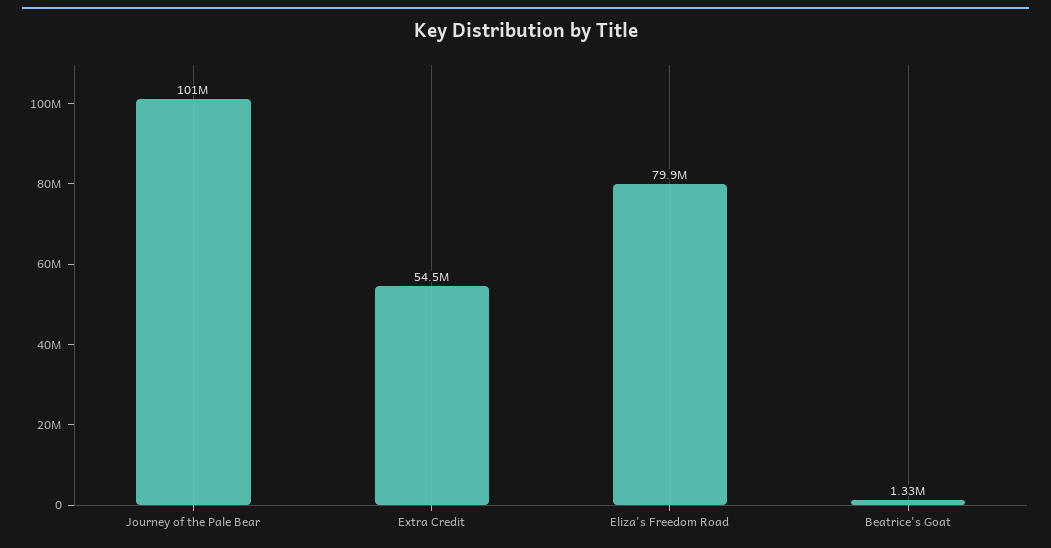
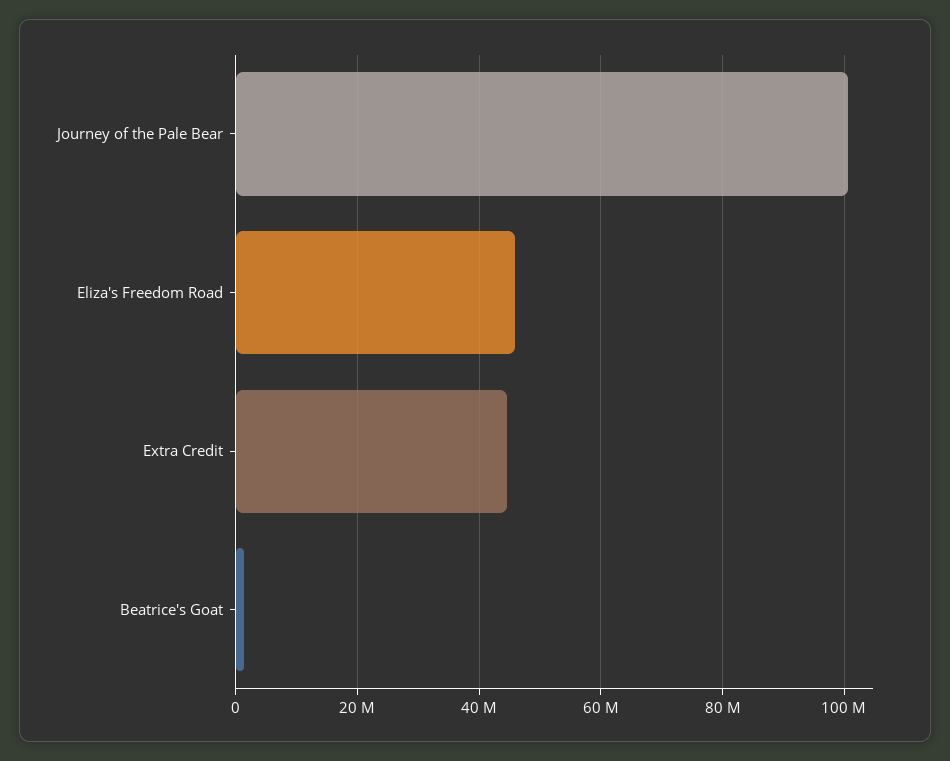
  {
    "Journey of the Pale Bear": 101000000,
-   "Extra Credit": 54500000,
+   "Extra Credit": 44000000,
-   "Eliza's Freedom Road": 79900000,
+   "Eliza's Freedom Road": 46000000,
    "Beatrice's Goat": 1330000
  }

